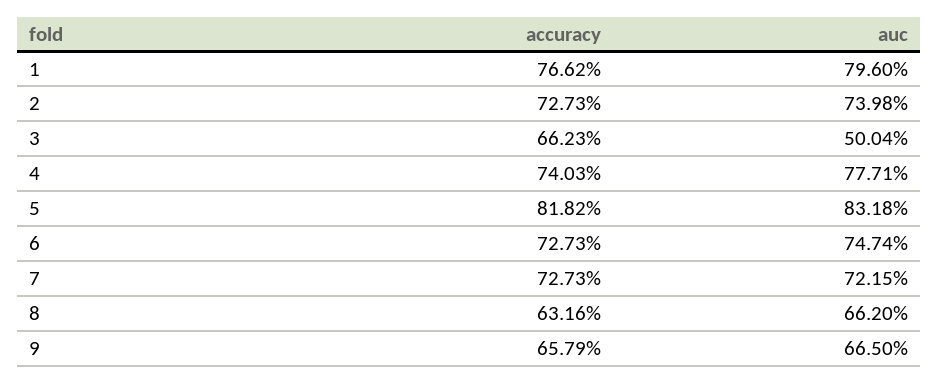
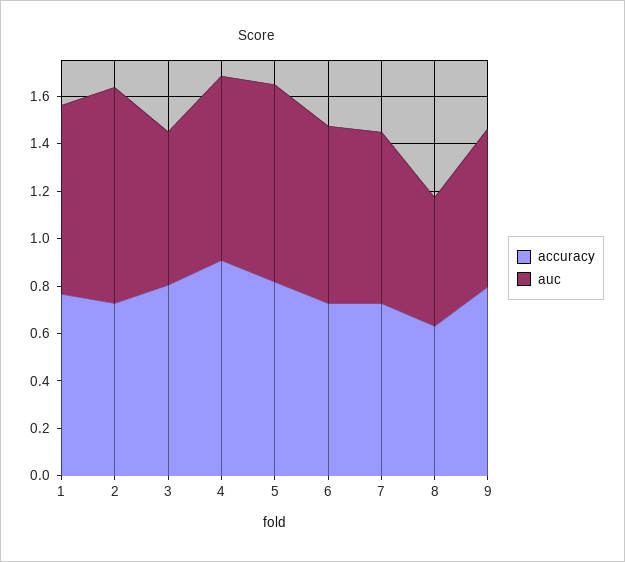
  {
    "accuracy": {
      "1": 0.7662,
      "2": 0.7273,
-     "3": 0.6623,
+     "3": 0.8,
-     "4": 0.7403,
+     "4": 0.9,
      "5": 0.8182,
      "6": 0.7273,
      "7": 0.7273,
      "8": 0.6316,
-     "9": 0.6579
+     "9": 0.8
    },
    "auc": {
      "1": 0.796,
-     "2": 0.7398,
+     "2": 0.9,
-     "3": 0.5004,
+     "3": 0.65,
      "4": 0.7771,
      "5": 0.8318,
      "6": 0.7474,
      "7": 0.7215,
-     "8": 0.662,
+     "8": 0.55,
      "9": 0.665
    }
  }

